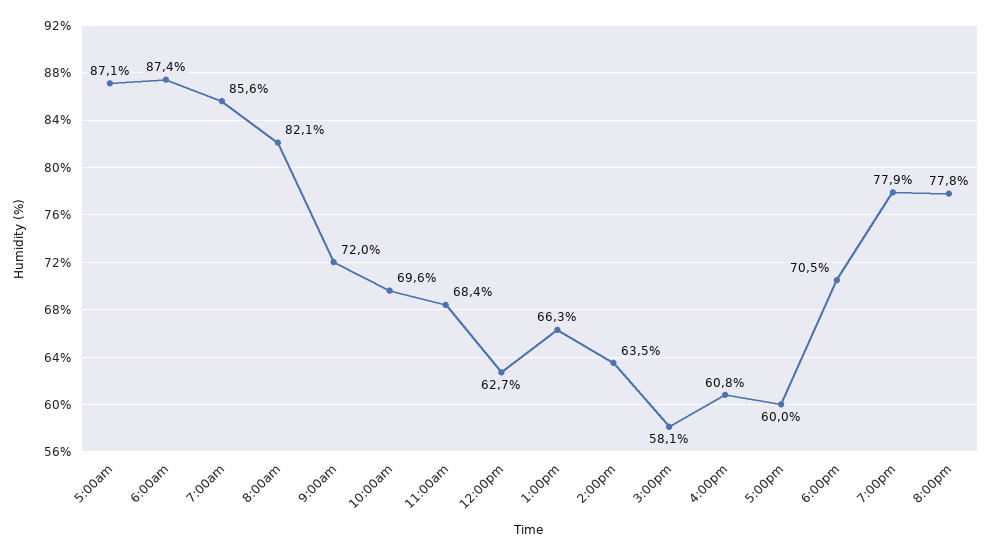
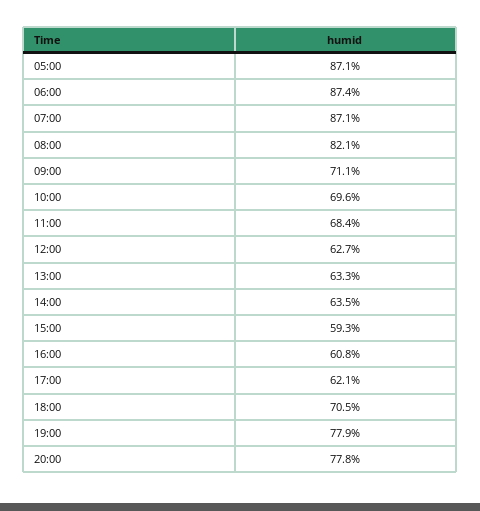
  {
    "5:00am": 87.1,
    "6:00am": 87.4,
-   "7:00am": 85.6,
+   "7:00am": 87.1,
    "8:00am": 82.1,
-   "9:00am": 72,
+   "9:00am": 71.1,
    "10:00am": 69.6,
    "11:00am": 68.4,
    "12:00pm": 62.7,
-   "1:00pm": 66.3,
+   "1:00pm": 63.3,
    "2:00pm": 63.5,
-   "3:00pm": 58.1,
+   "3:00pm": 59.3,
    "4:00pm": 60.8,
-   "5:00pm": 60,
+   "5:00pm": 62.1,
    "6:00pm": 70.5,
    "7:00pm": 77.9,
    "8:00pm": 77.8
  }

